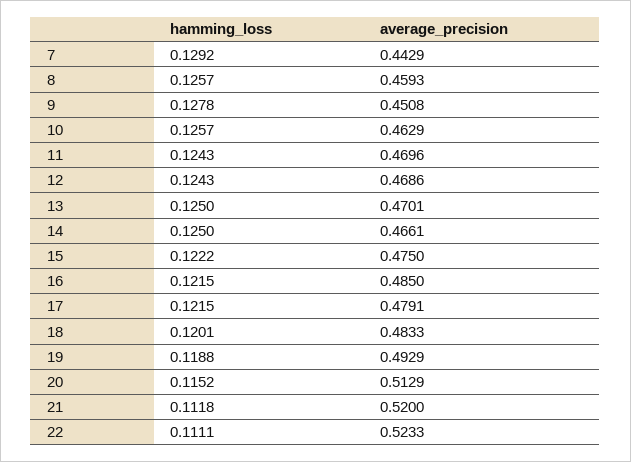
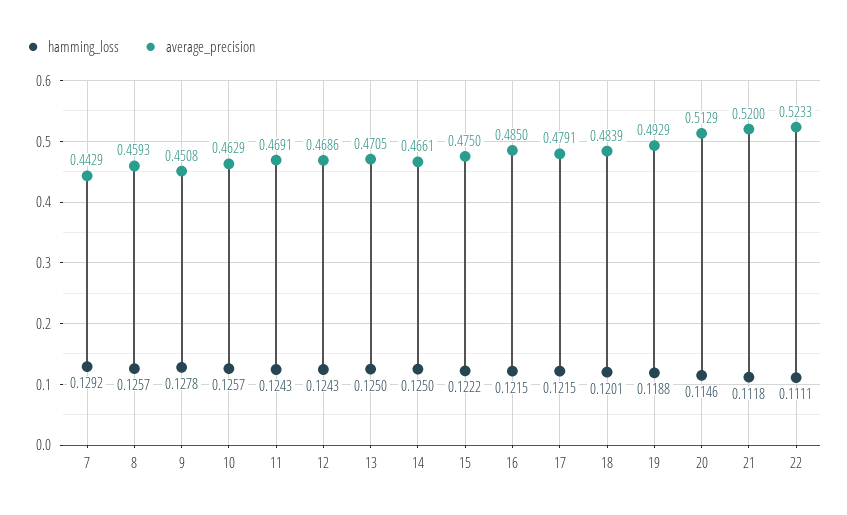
  {
    "hamming_loss": {
      "7": 0.1292,
      "8": 0.1257,
      "9": 0.1278,
      "10": 0.1257,
      "11": 0.1243,
      "12": 0.1243,
      "13": 0.125,
      "14": 0.125,
      "15": 0.1222,
      "16": 0.1215,
      "17": 0.1215,
      "18": 0.1201,
      "19": 0.1188,
-     "20": 0.1152,
+     "20": 0.1146,
      "21": 0.1118,
      "22": 0.1111
    },
    "average_precision": {
      "7": 0.4429,
      "8": 0.4593,
      "9": 0.4508,
      "10": 0.4629,
-     "11": 0.4696,
+     "11": 0.4691,
      "12": 0.4686,
-     "13": 0.4701,
+     "13": 0.4705,
      "14": 0.4661,
      "15": 0.475,
      "16": 0.485,
      "17": 0.4791,
-     "18": 0.4833,
+     "18": 0.4839,
      "19": 0.4929,
      "20": 0.5129,
      "21": 0.52,
      "22": 0.5233
    }
  }

